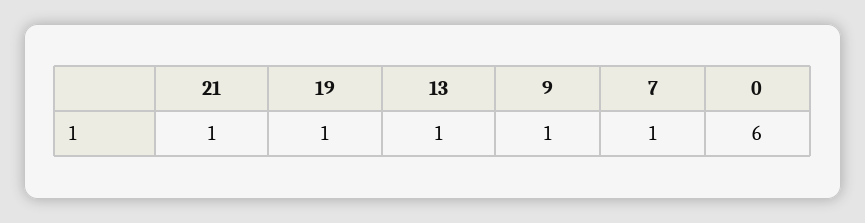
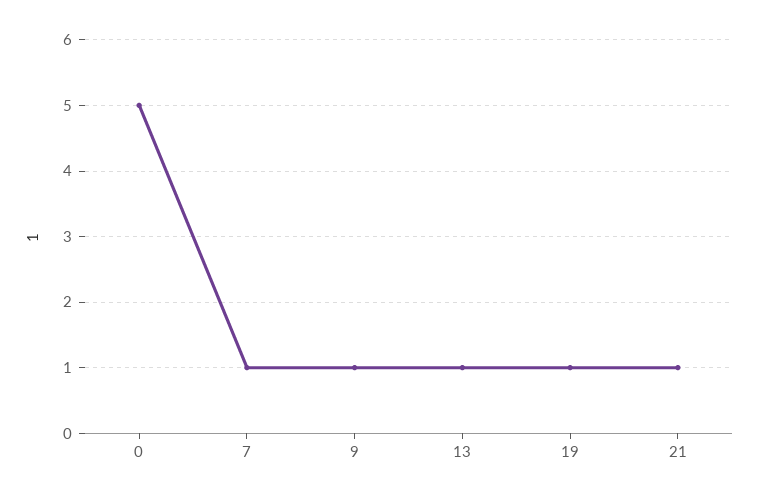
  {
    "21": 1,
    "19": 1,
    "13": 1,
    "9": 1,
    "7": 1,
-   "0": 6
+   "0": 5
  }

